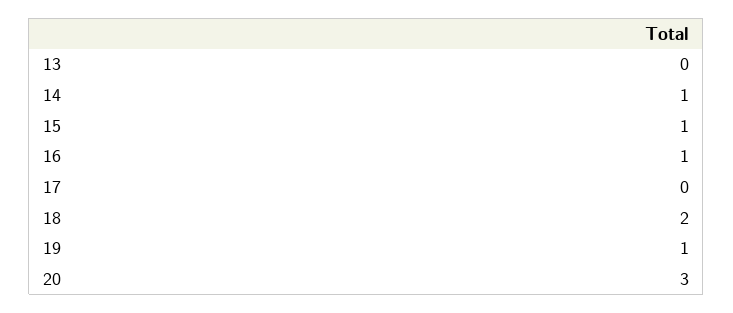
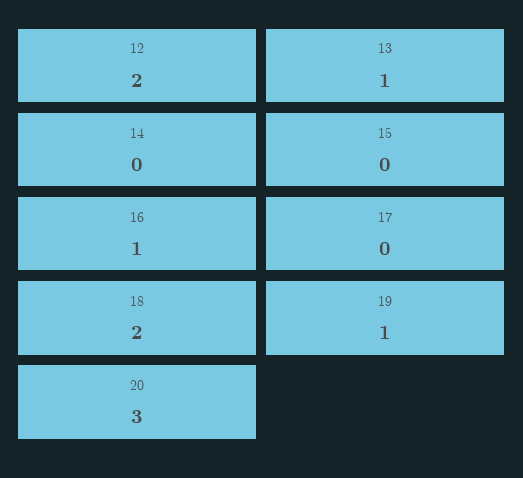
  {
-   "13": 0,
+   "13": 1,
-   "14": 1,
+   "14": 0,
-   "15": 1,
+   "15": 0,
    "16": 1,
    "17": 0,
    "18": 2,
    "19": 1,
-   "20": 3
+   "20": 3,
+   "12": 2
  }

